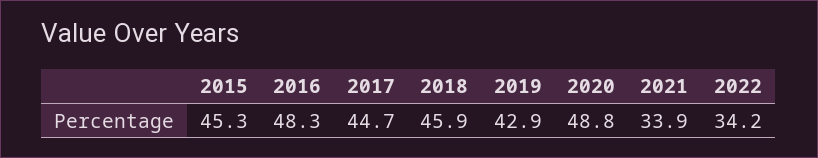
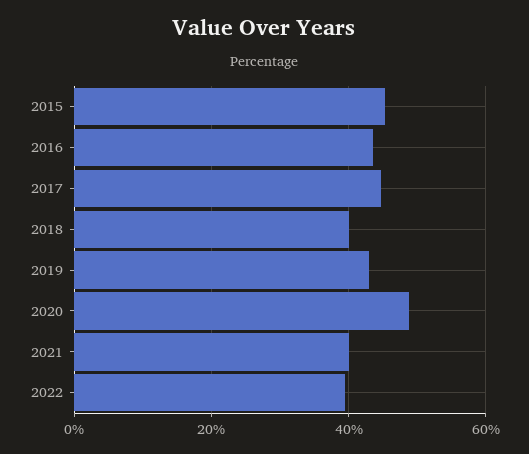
  {
    "2015": 45.3,
-   "2016": 48.3,
+   "2016": 44,
    "2017": 44.7,
-   "2018": 45.9,
+   "2018": 40,
    "2019": 42.9,
    "2020": 48.8,
-   "2021": 33.9,
+   "2021": 40,
-   "2022": 34.2
+   "2022": 40
  }

